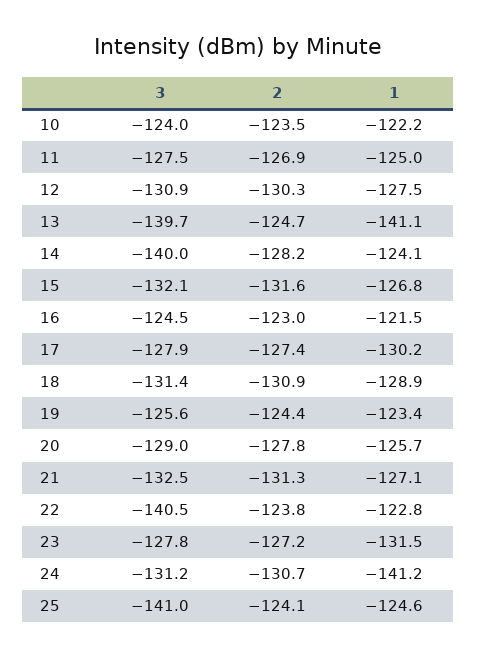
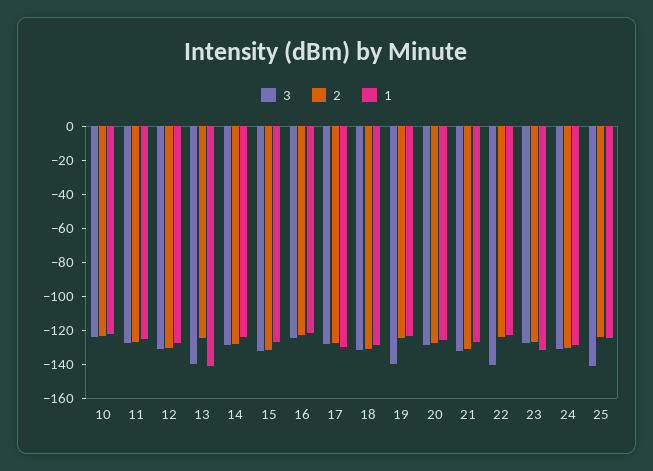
  {
    "3": {
      "10": -124,
      "11": -127.5,
      "12": -130.9,
      "13": -139.7,
-     "14": -140,
+     "14": -130,
      "15": -132.1,
      "16": -124.5,
      "17": -127.9,
      "18": -131.4,
-     "19": -125.6,
+     "19": -140,
      "20": -129,
      "21": -132.5,
      "22": -140.5,
      "23": -127.8,
      "24": -131.2,
      "25": -141
    },
    "2": {
      "10": -123.5,
      "11": -126.9,
      "12": -130.3,
      "13": -124.7,
      "14": -128.2,
      "15": -131.6,
      "16": -123,
      "17": -127.4,
      "18": -130.9,
      "19": -124.4,
      "20": -127.8,
      "21": -131.3,
      "22": -123.8,
      "23": -127.2,
      "24": -130.7,
      "25": -124.1
    },
    "1": {
      "10": -122.2,
      "11": -125,
      "12": -127.5,
      "13": -141.1,
      "14": -124.1,
      "15": -126.8,
      "16": -121.5,
      "17": -130.2,
      "18": -128.9,
      "19": -123.4,
      "20": -125.7,
      "21": -127.1,
      "22": -122.8,
      "23": -131.5,
-     "24": -141.2,
+     "24": -130,
      "25": -124.6
    }
  }

